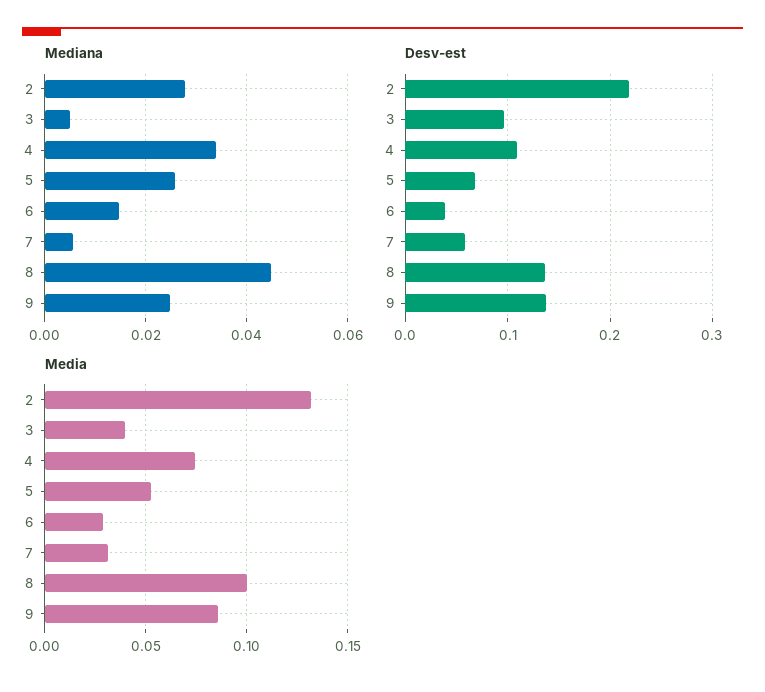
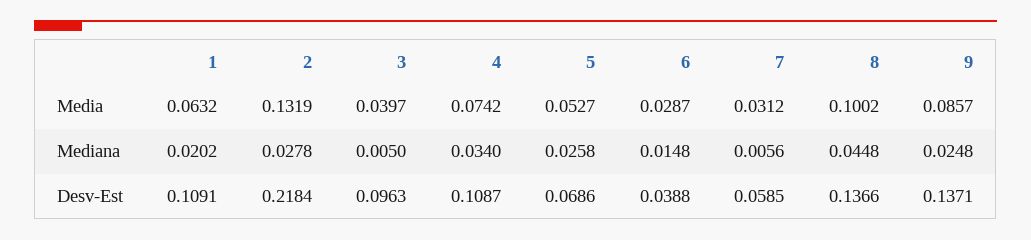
  {
    "Mediana": {
      "2": 0.0278,
      "3": 0.005,
      "4": 0.034,
      "5": 0.0258,
      "6": 0.0148,
      "7": 0.0056,
      "8": 0.0448,
-     "9": 0.0248
+     "9": 0.0248,
+     "1": 0.0202
    },
    "Desv-est": {
      "2": 0.2184,
      "3": 0.0963,
      "4": 0.1087,
      "5": 0.0686,
      "6": 0.0388,
      "7": 0.0585,
      "8": 0.1366,
-     "9": 0.1371
+     "9": 0.1371,
+     "1": 0.1091
    },
    "Media": {
      "2": 0.1319,
      "3": 0.0397,
      "4": 0.0742,
      "5": 0.0527,
      "6": 0.0287,
      "7": 0.0312,
      "8": 0.1002,
-     "9": 0.0857
+     "9": 0.0857,
+     "1": 0.0632
    }
  }

